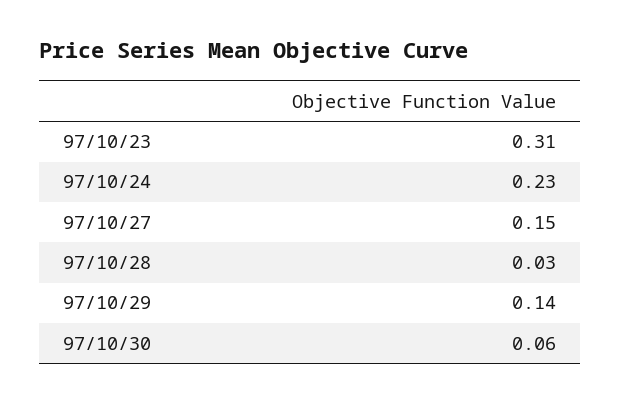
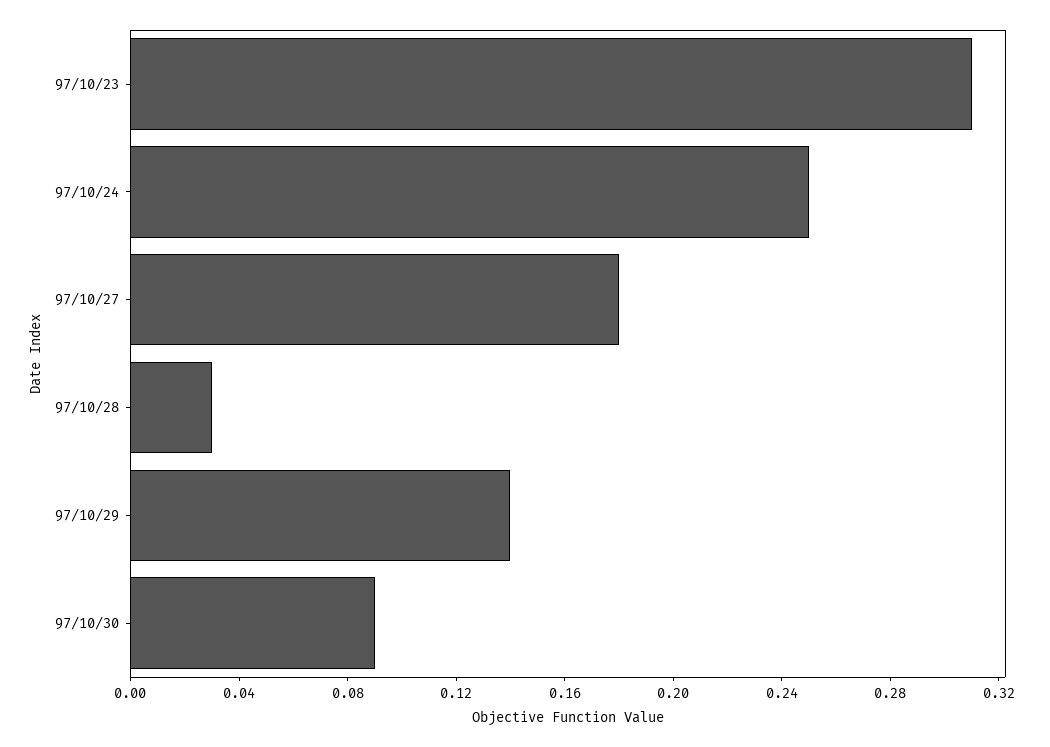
  {
    "97/10/23": 0.31,
-   "97/10/24": 0.23,
+   "97/10/24": 0.25,
-   "97/10/27": 0.15,
+   "97/10/27": 0.18,
    "97/10/28": 0.03,
    "97/10/29": 0.14,
-   "97/10/30": 0.06
+   "97/10/30": 0.09
  }

